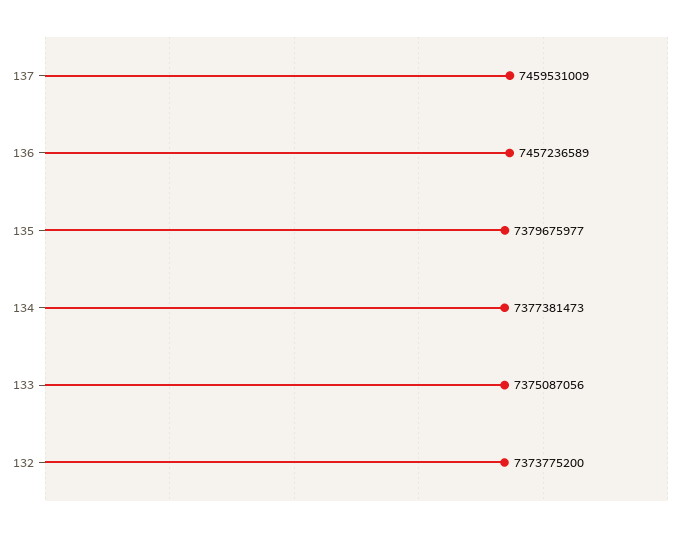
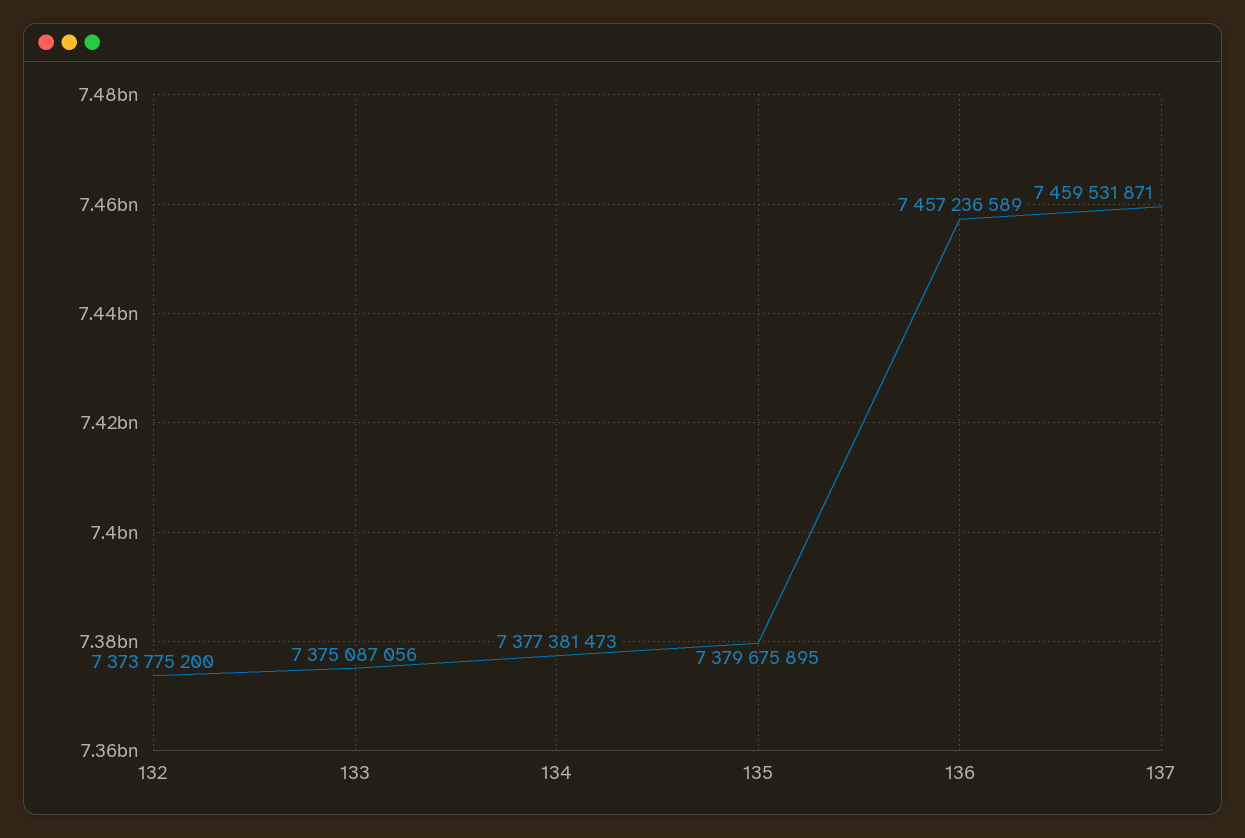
  {
-   "137": 7459531009,
+   "137": 7459531871,
    "136": 7457236589,
-   "135": 7379675977,
+   "135": 7379675895,
    "134": 7377381473,
    "133": 7375087056,
    "132": 7373775200
  }

